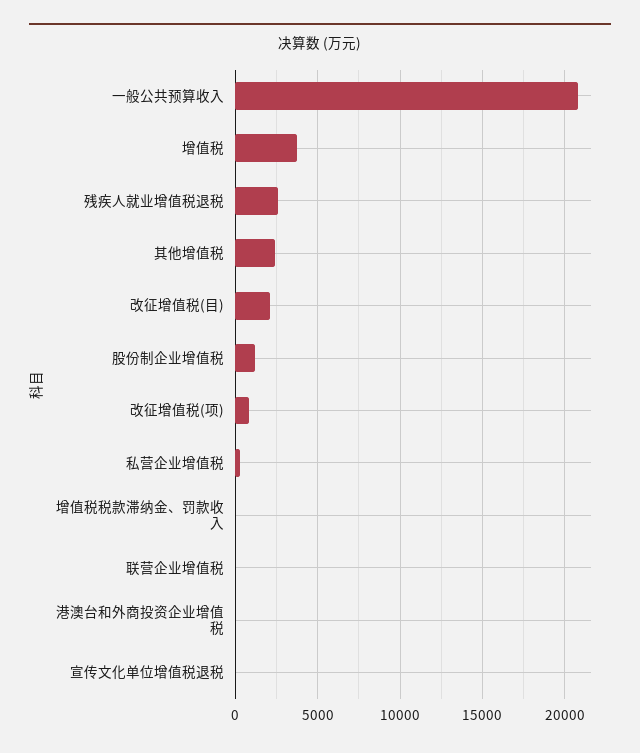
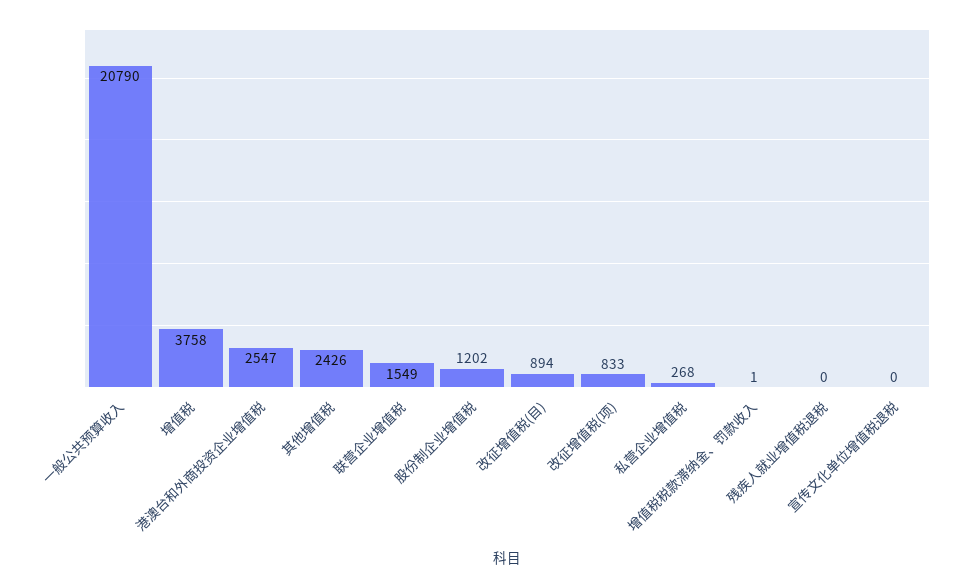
  {
    "一般公共预算收入": 20790,
    "增值税": 3758,
-   "残疾人就业增值税退税": 2500,
+   "残疾人就业增值税退税": 0,
    "其他增值税": 2426,
-   "改征增值税(目)": 2000,
+   "改征增值税(目)": 894,
    "股份制企业增值税": 1202,
    "改征增值税(项)": 833,
    "私营企业增值税": 268,
    "增值税税款滞纳金、罚款收入": 1,
-   "联营企业增值税": 0,
+   "联营企业增值税": 1549,
-   "港澳台和外商投资企业增值税": 0,
+   "港澳台和外商投资企业增值税": 2547,
    "宣传文化单位增值税退税": 0
  }

